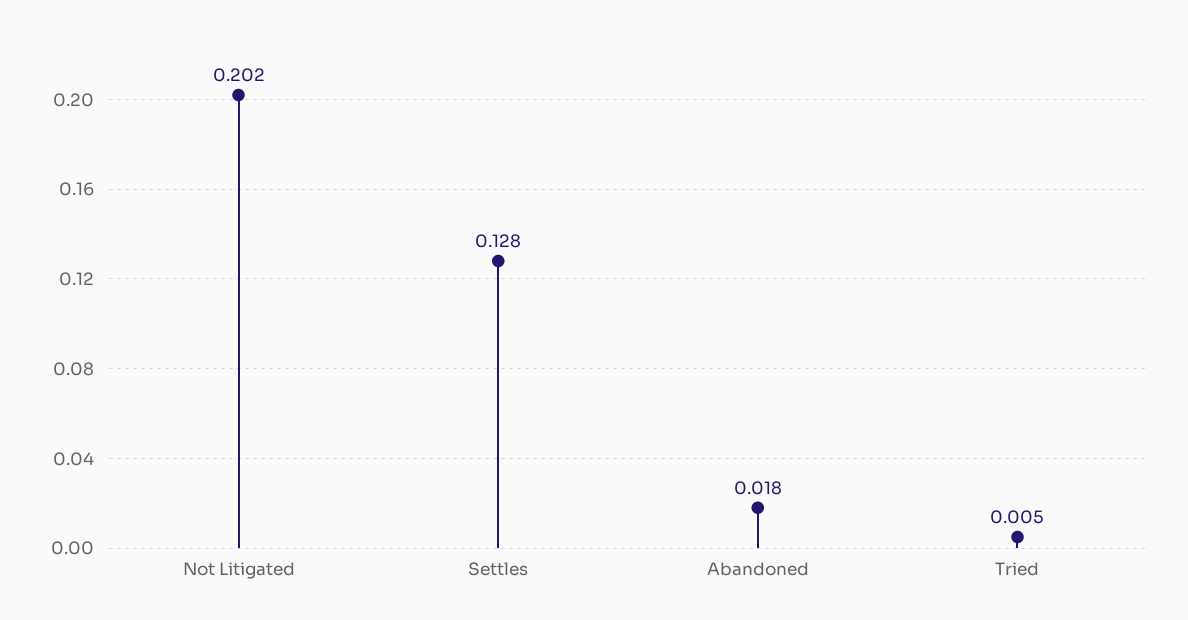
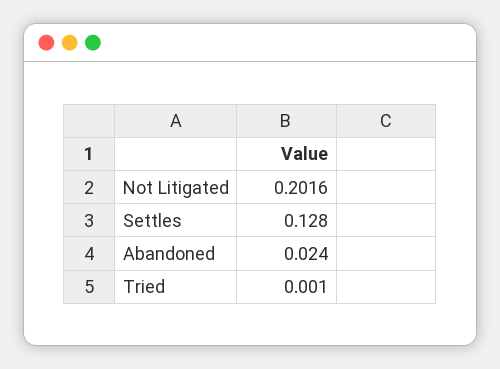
  {
    "Not Litigated": 0.2016,
    "Settles": 0.128,
-   "Abandoned": 0.018,
+   "Abandoned": 0.024,
-   "Tried": 0.005
+   "Tried": 0.001
  }

